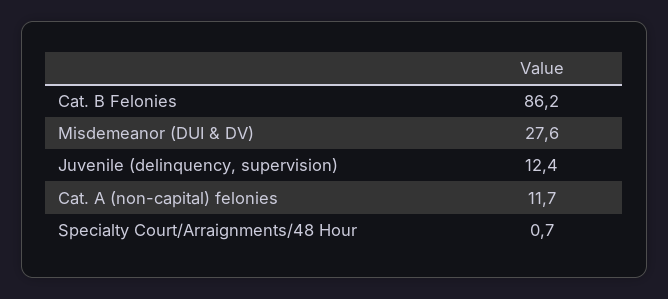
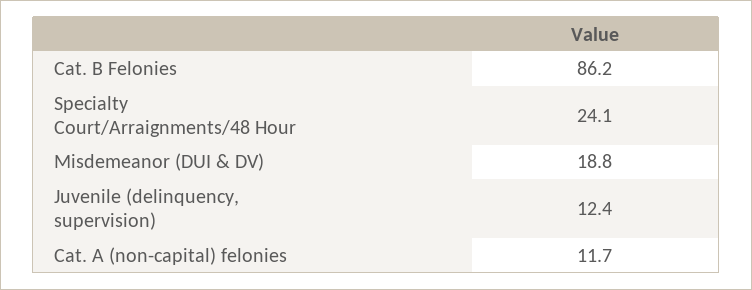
  {
    "Cat. B Felonies": 86.2,
-   "Misdemeanor (DUI & DV)": 27.6,
+   "Misdemeanor (DUI & DV)": 18.8,
    "Juvenile (delinquency, supervision)": 12.4,
    "Cat. A (non-capital) felonies": 11.7,
-   "Specialty Court/Arraignments/48 Hour": 0.7
+   "Specialty Court/Arraignments/48 Hour": 24.1
  }

